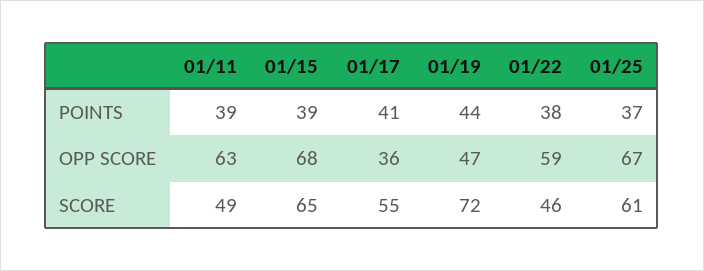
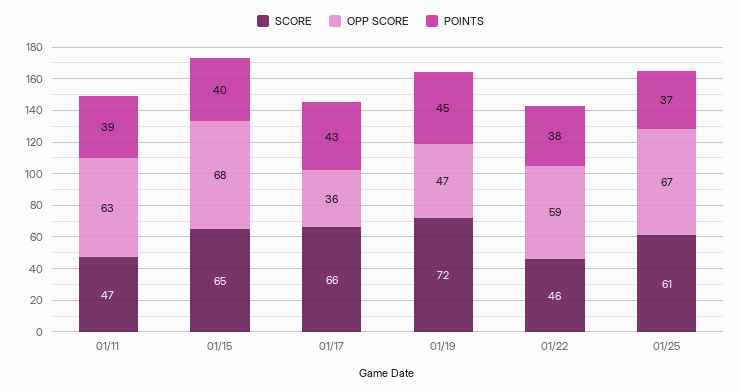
  {
    "POINTS": {
      "01/11": 39,
-     "01/15": 39,
+     "01/15": 40,
-     "01/17": 41,
+     "01/17": 43,
-     "01/19": 44,
+     "01/19": 45,
      "01/22": 38,
      "01/25": 37
    },
    "OPP SCORE": {
      "01/11": 63,
      "01/15": 68,
      "01/17": 36,
      "01/19": 47,
      "01/22": 59,
      "01/25": 67
    },
    "SCORE": {
-     "01/11": 49,
+     "01/11": 47,
      "01/15": 65,
-     "01/17": 55,
+     "01/17": 66,
      "01/19": 72,
      "01/22": 46,
      "01/25": 61
    }
  }

